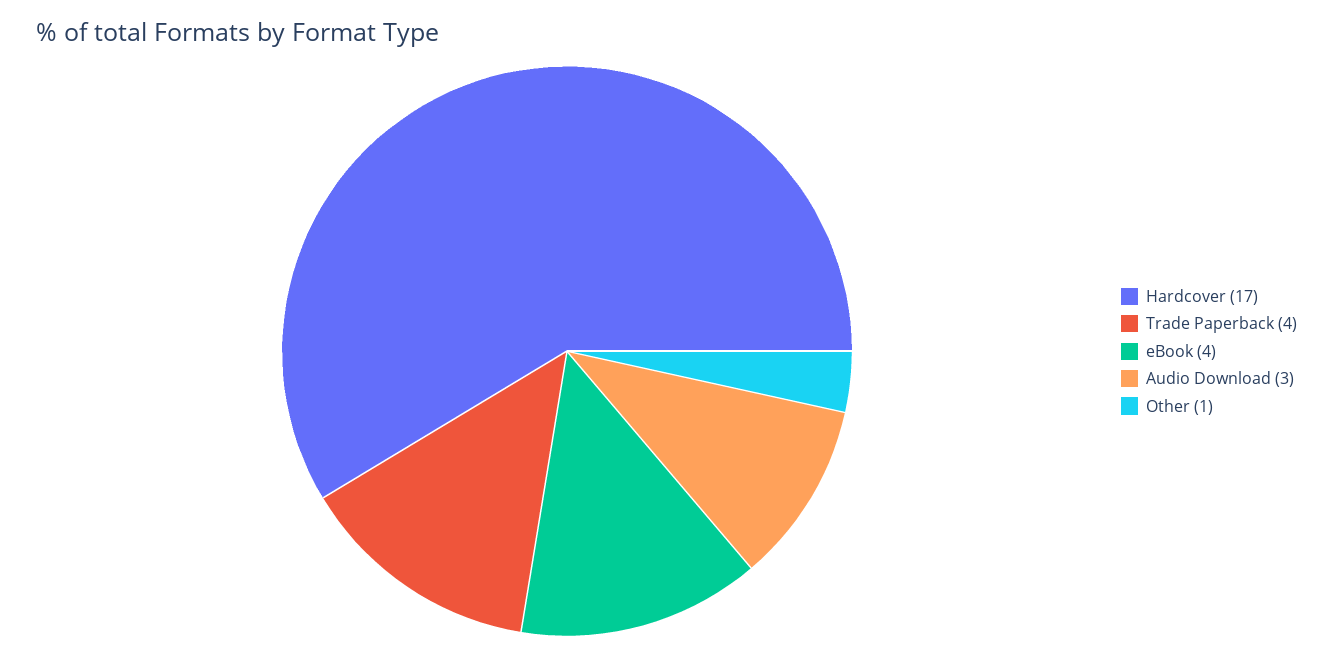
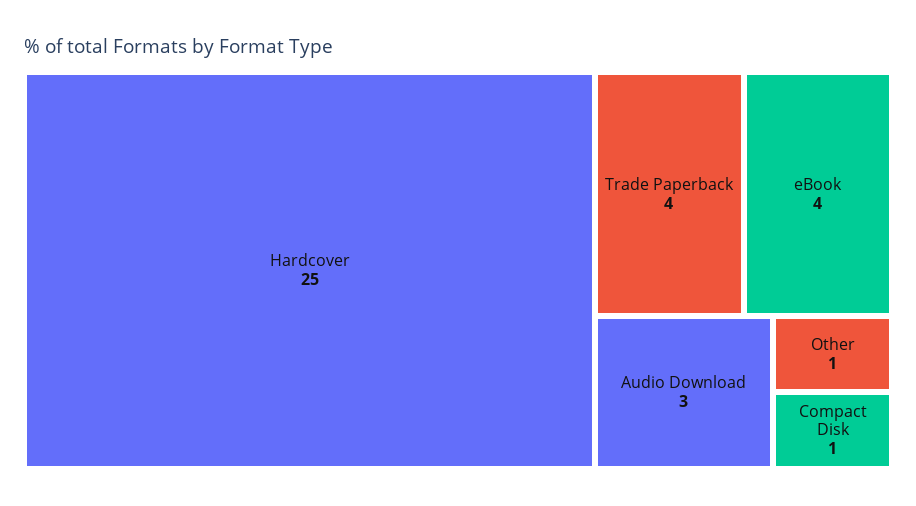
  {
-   "Hardcover": 17,
+   "Hardcover": 25,
    "Trade Paperback": 4,
    "eBook": 4,
    "Audio Download": 3,
-   "Other": 1
+   "Other": 1,
+   "Compact Disk": 1
  }

